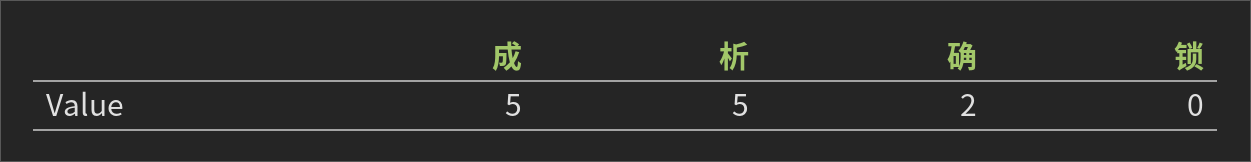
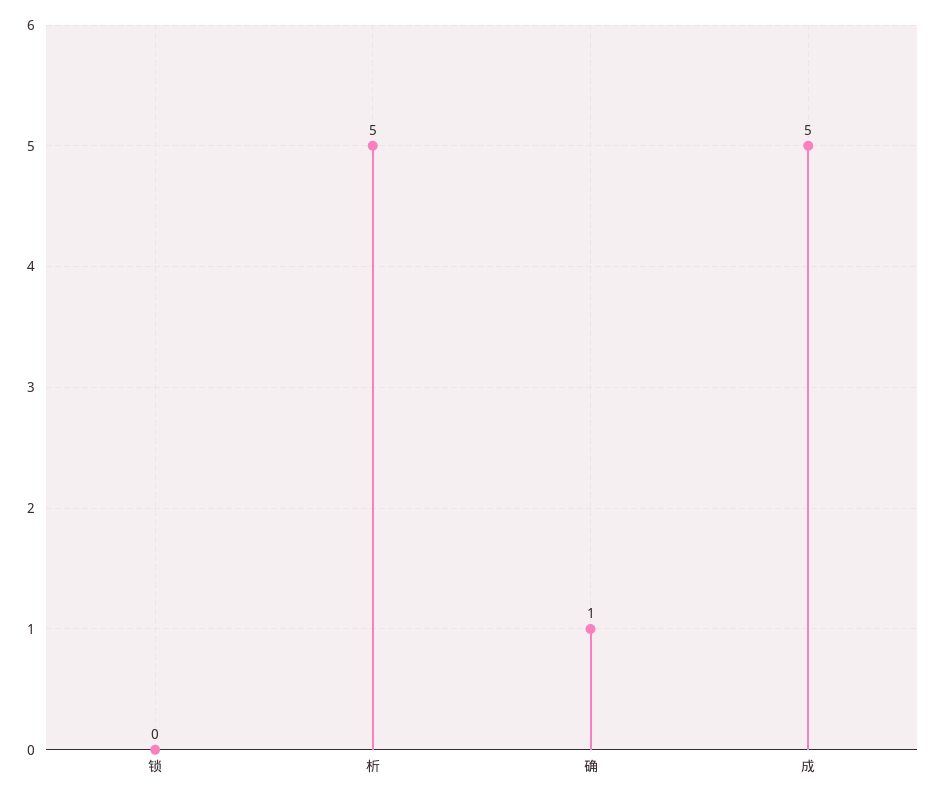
  {
    "成": 5,
    "析": 5,
-   "确": 2,
+   "确": 1,
    "锁": 0
  }

